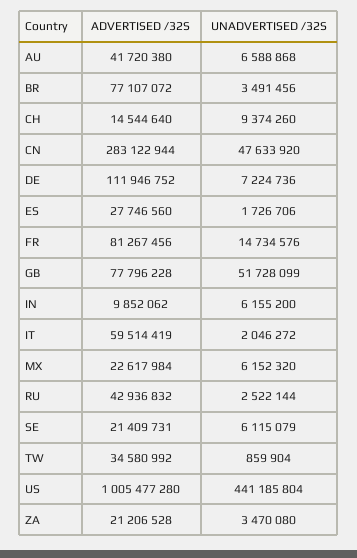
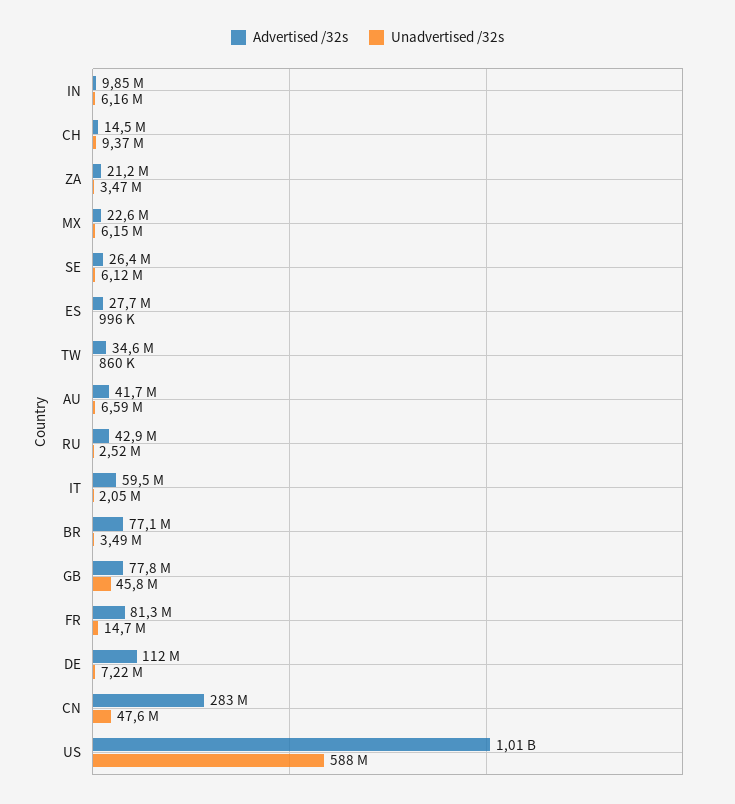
  {
    "ADVERTISED /32S": {
      "AU": 41720380,
      "BR": 77107072,
      "CH": 14544640,
      "CN": 283122944,
      "DE": 111946752,
      "ES": 27746560,
      "FR": 81267456,
      "GB": 77796228,
      "IN": 9852062,
      "IT": 59514419,
      "MX": 22617984,
      "RU": 42936832,
-     "SE": 21409731,
+     "SE": 26400000,
      "TW": 34580992,
      "US": 1005477280,
      "ZA": 21206528
    },
    "UNADVERTISED /32S": {
      "AU": 6588868,
      "BR": 3491456,
      "CH": 9374260,
      "CN": 47633920,
      "DE": 7224736,
-     "ES": 1726706,
+     "ES": 996000,
      "FR": 14734576,
-     "GB": 51728099,
+     "GB": 45800000,
      "IN": 6155200,
      "IT": 2046272,
      "MX": 6152320,
      "RU": 2522144,
      "SE": 6115079,
      "TW": 859904,
-     "US": 441185804,
+     "US": 588000000,
      "ZA": 3470080
    }
  }

